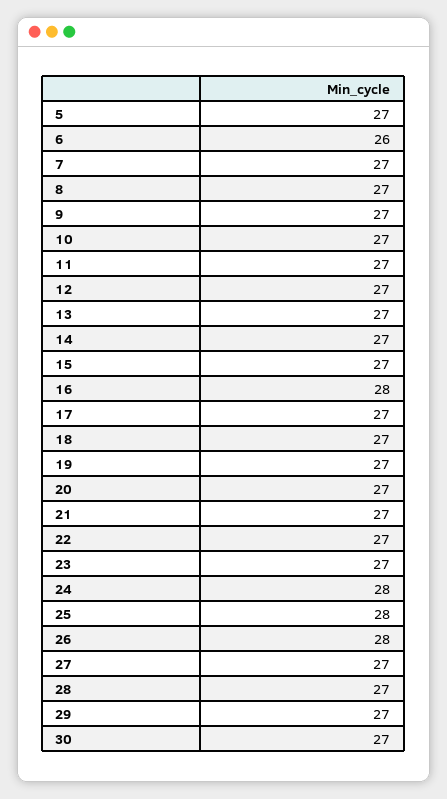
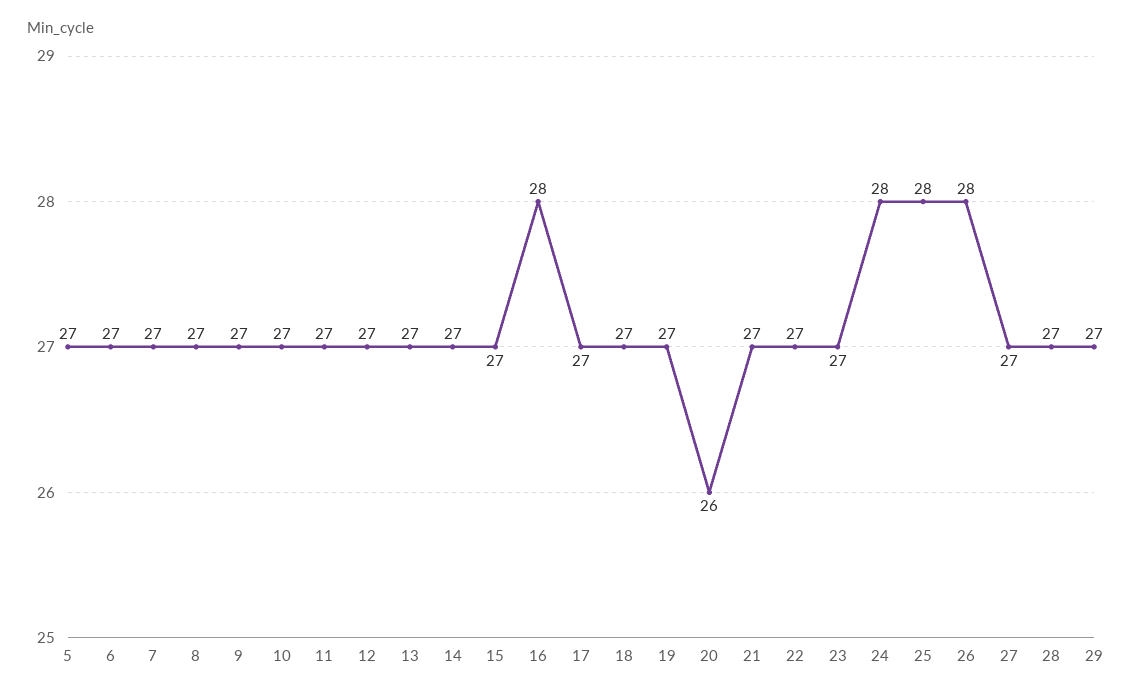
  {
    "5": 27,
-   "6": 26,
+   "6": 27,
    "7": 27,
    "8": 27,
    "9": 27,
    "10": 27,
    "11": 27,
    "12": 27,
    "13": 27,
    "14": 27,
    "15": 27,
    "16": 28,
    "17": 27,
    "18": 27,
    "19": 27,
-   "20": 27,
+   "20": 26,
    "21": 27,
    "22": 27,
    "23": 27,
    "24": 28,
    "25": 28,
    "26": 28,
    "27": 27,
    "28": 27,
-   "29": 27,
+   "29": 27
-   "30": 27
  }

